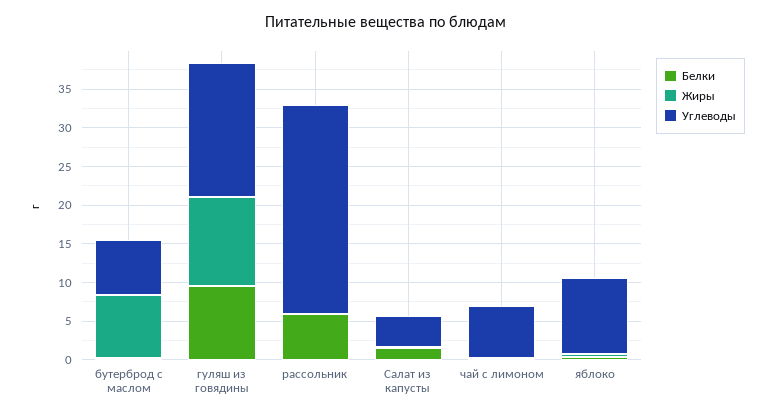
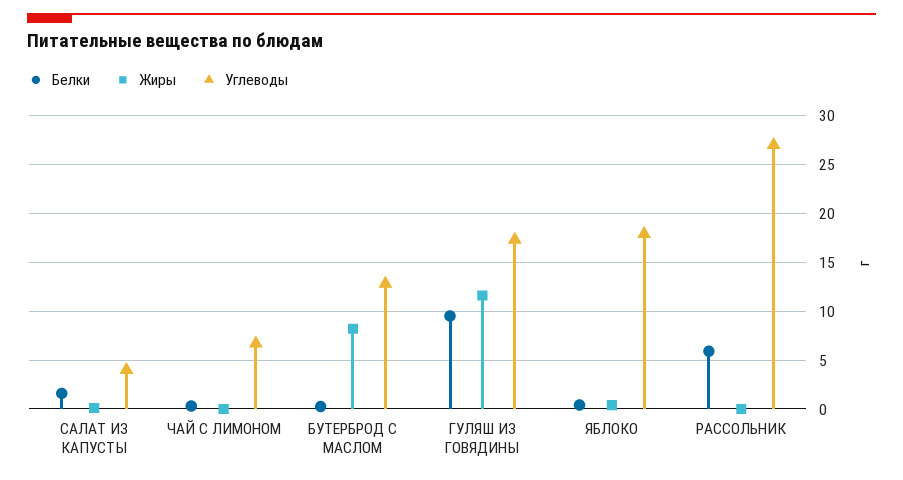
  {
    "Белки": {
      "бутерброд с маслом": 0,
      "гуляш из говядины": 10,
      "рассольник": 6,
      "Салат из капусты": 2,
      "чай с лимоном": 0,
      "яблоко": 0
    },
    "Жиры": {
      "бутерброд с маслом": 8,
      "гуляш из говядины": 12,
      "рассольник": 0,
      "Салат из капусты": 0,
      "чай с лимоном": 0,
      "яблоко": 0
    },
    "Углеводы": {
-     "бутерброд с маслом": 7.5,
+     "бутерброд с маслом": 13,
      "гуляш из говядины": 17,
      "рассольник": 27,
      "Салат из капусты": 4,
      "чай с лимоном": 7,
-     "яблоко": 10
+     "яблоко": 18
    }
  }

